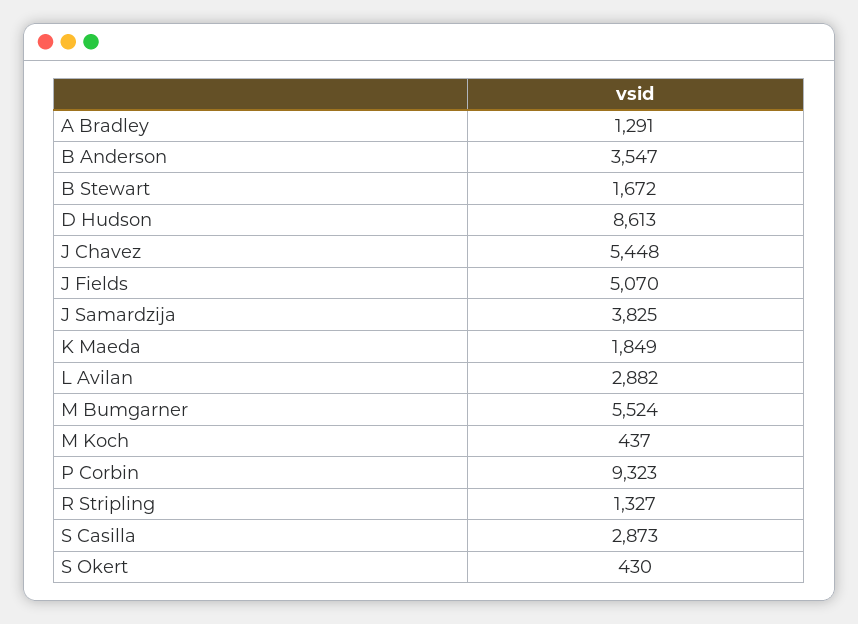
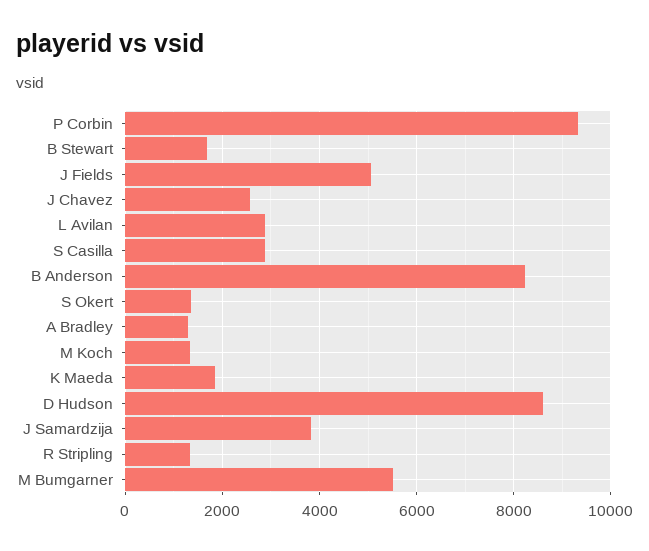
  {
    "A Bradley": 1291,
-   "B Anderson": 3547,
+   "B Anderson": 8200,
    "B Stewart": 1672,
    "D Hudson": 8613,
-   "J Chavez": 5448,
+   "J Chavez": 2600,
    "J Fields": 5070,
    "J Samardzija": 3825,
    "K Maeda": 1849,
    "L Avilan": 2882,
    "M Bumgarner": 5524,
-   "M Koch": 437,
+   "M Koch": 1400,
    "P Corbin": 9323,
    "R Stripling": 1327,
    "S Casilla": 2873,
-   "S Okert": 430
+   "S Okert": 1400
  }

